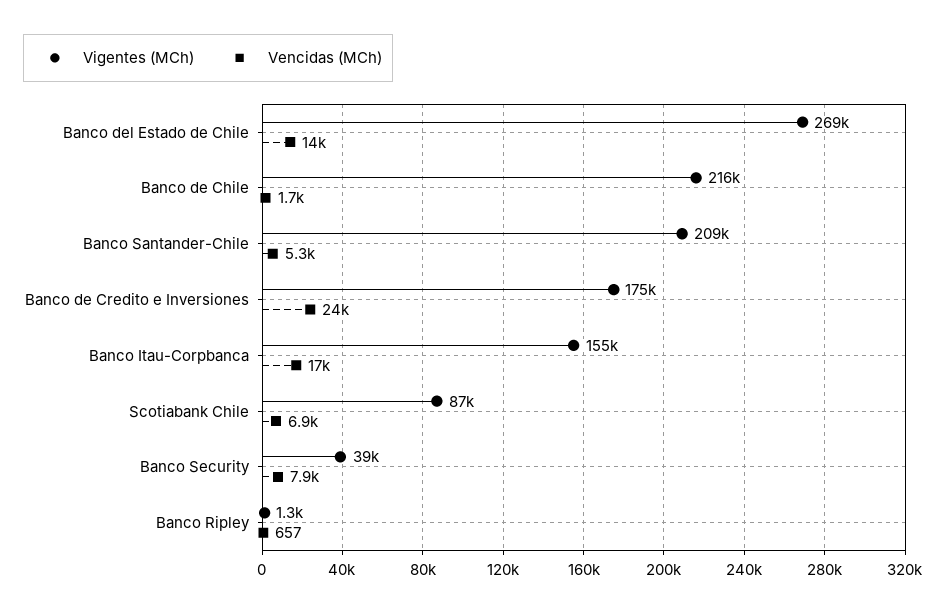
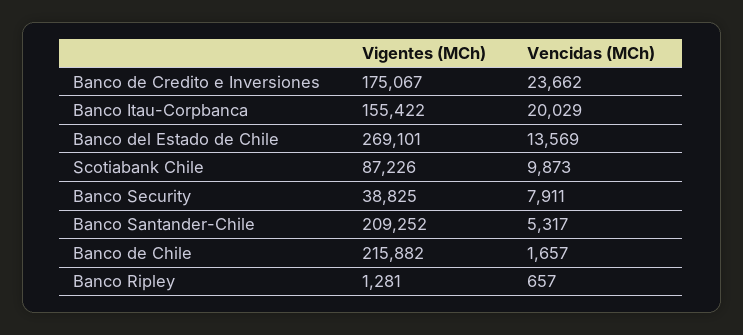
  {
    "Vigentes (MCh)": {
      "Banco del Estado de Chile": 269101,
      "Banco de Chile": 215882,
      "Banco Santander-Chile": 209252,
      "Banco de Credito e Inversiones": 175067,
      "Banco Itau-Corpbanca": 155422,
      "Scotiabank Chile": 87226,
      "Banco Security": 38825,
      "Banco Ripley": 1281
    },
    "Vencidas (MCh)": {
      "Banco del Estado de Chile": 13569,
      "Banco de Chile": 1657,
      "Banco Santander-Chile": 5317,
      "Banco de Credito e Inversiones": 23662,
-     "Banco Itau-Corpbanca": 17000,
+     "Banco Itau-Corpbanca": 20029,
-     "Scotiabank Chile": 6900,
+     "Scotiabank Chile": 9873,
      "Banco Security": 7911,
      "Banco Ripley": 657
    }
  }

